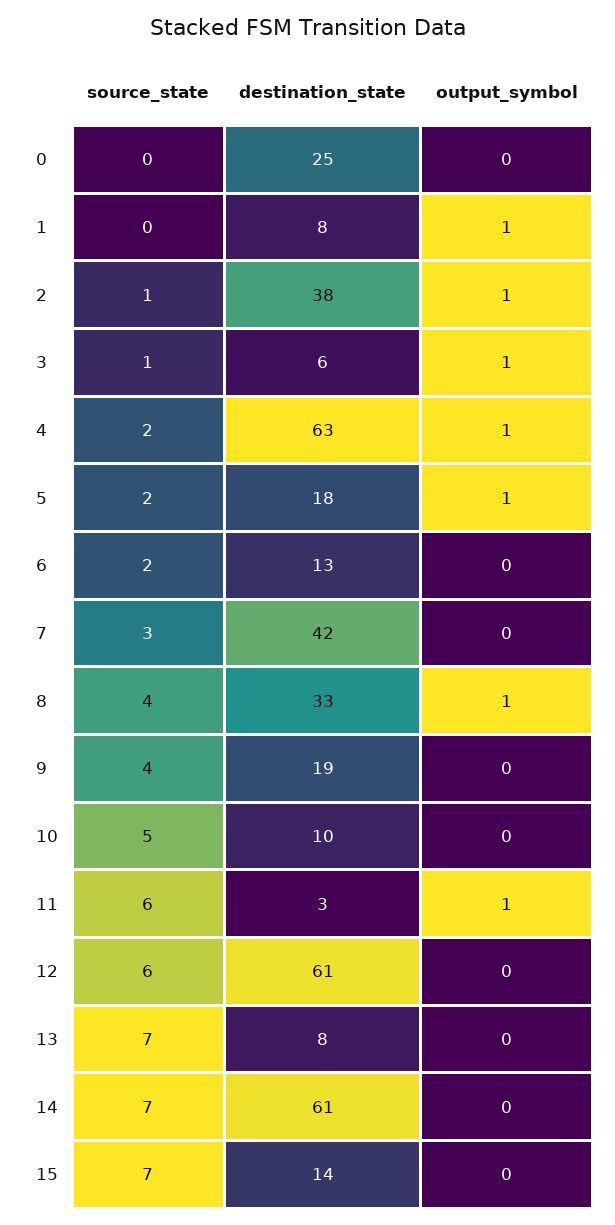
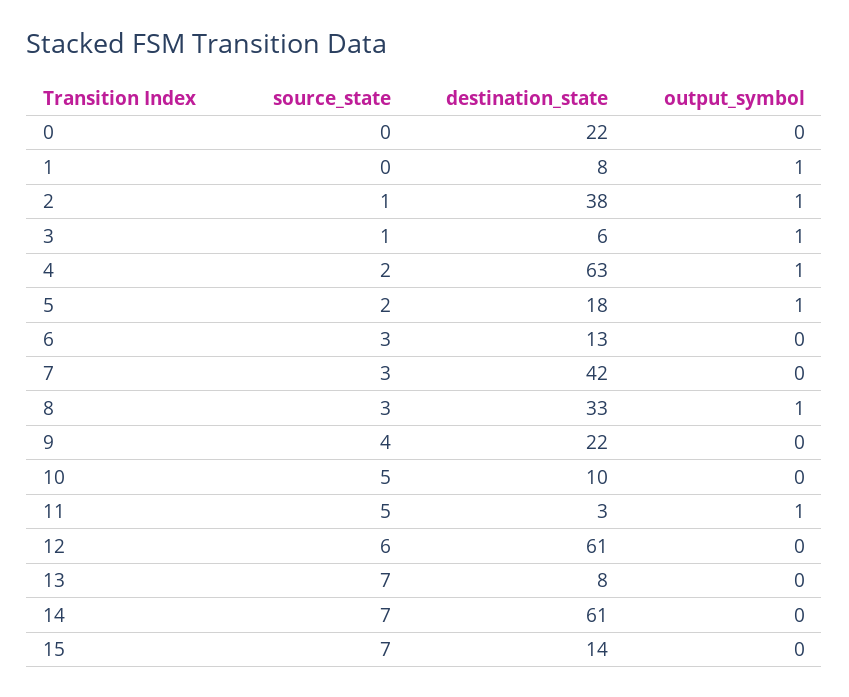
  {
    "source_state": {
      "0": 0,
      "1": 0,
      "2": 1,
      "3": 1,
      "4": 2,
      "5": 2,
-     "6": 2,
+     "6": 3,
      "7": 3,
-     "8": 4,
+     "8": 3,
      "9": 4,
      "10": 5,
-     "11": 6,
+     "11": 5,
      "12": 6,
      "13": 7,
      "14": 7,
      "15": 7
    },
    "destination_state": {
-     "0": 25,
+     "0": 22,
      "1": 8,
      "2": 38,
      "3": 6,
      "4": 63,
      "5": 18,
      "6": 13,
      "7": 42,
      "8": 33,
-     "9": 19,
+     "9": 22,
      "10": 10,
      "11": 3,
      "12": 61,
      "13": 8,
      "14": 61,
      "15": 14
    },
    "output_symbol": {
      "0": 0,
      "1": 1,
      "2": 1,
      "3": 1,
      "4": 1,
      "5": 1,
      "6": 0,
      "7": 0,
      "8": 1,
      "9": 0,
      "10": 0,
      "11": 1,
      "12": 0,
      "13": 0,
      "14": 0,
      "15": 0
    }
  }

